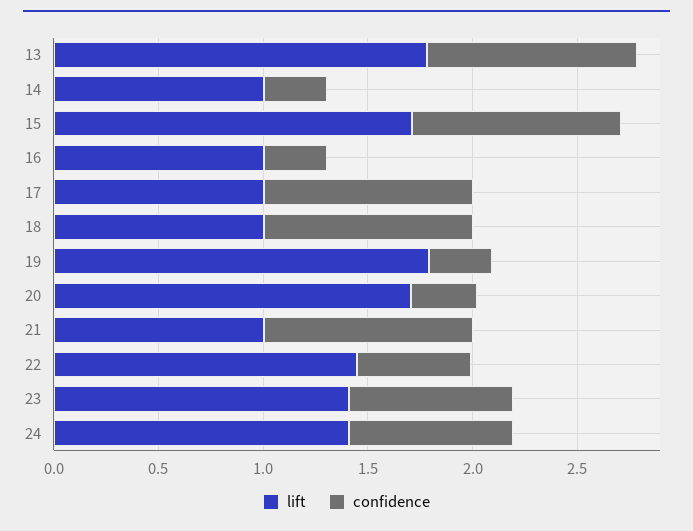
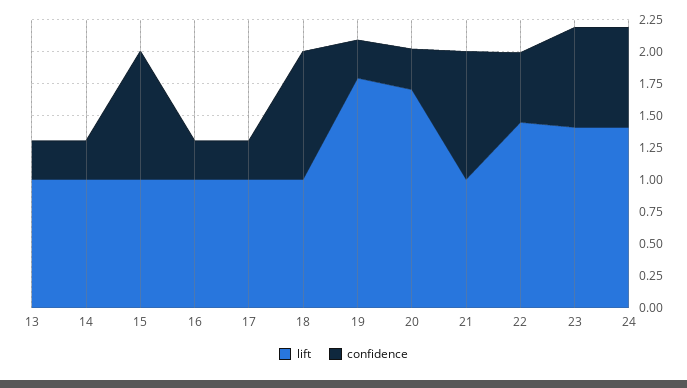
  {
    "lift": {
-     "13": 1.8,
+     "13": 1,
      "14": 1,
-     "15": 1.7,
+     "15": 1,
      "16": 1,
      "17": 1,
      "18": 1,
      "19": 1.8,
      "20": 1.7,
      "21": 1,
      "22": 1.4,
      "23": 1.4,
      "24": 1.4
    },
    "confidence": {
-     "13": 1,
+     "13": 0.25,
      "14": 0.3,
      "15": 1,
      "16": 0.3,
-     "17": 1,
+     "17": 0.25,
      "18": 1,
      "19": 0.3,
      "20": 0.3,
      "21": 1,
      "22": 0.5,
      "23": 0.8,
      "24": 0.8
    }
  }

